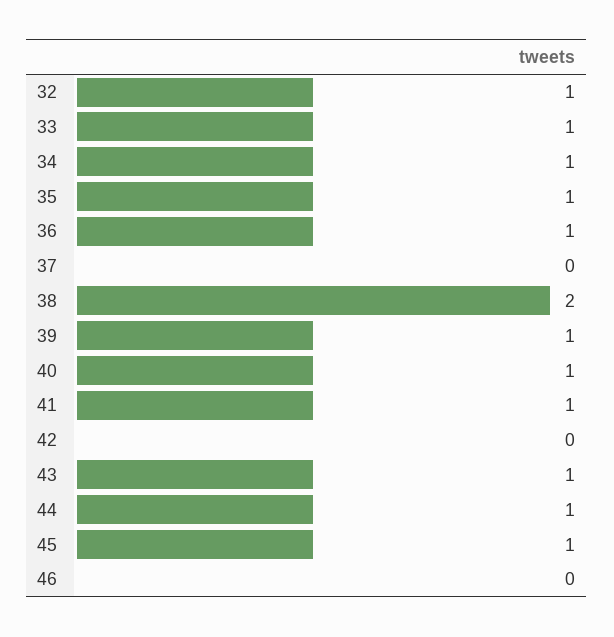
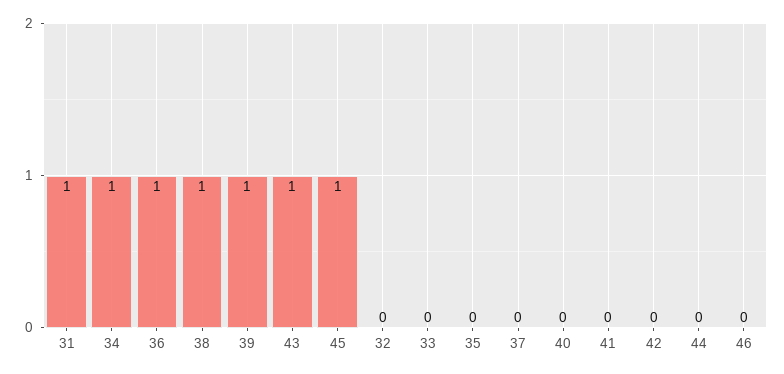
  {
-   "32": 1,
+   "32": 0,
-   "33": 1,
+   "33": 0,
    "34": 1,
-   "35": 1,
+   "35": 0,
    "36": 1,
    "37": 0,
-   "38": 2,
+   "38": 1,
    "39": 1,
-   "40": 1,
+   "40": 0,
-   "41": 1,
+   "41": 0,
    "42": 0,
    "43": 1,
-   "44": 1,
+   "44": 0,
    "45": 1,
-   "46": 0
+   "46": 0,
+   "31": 1
  }

